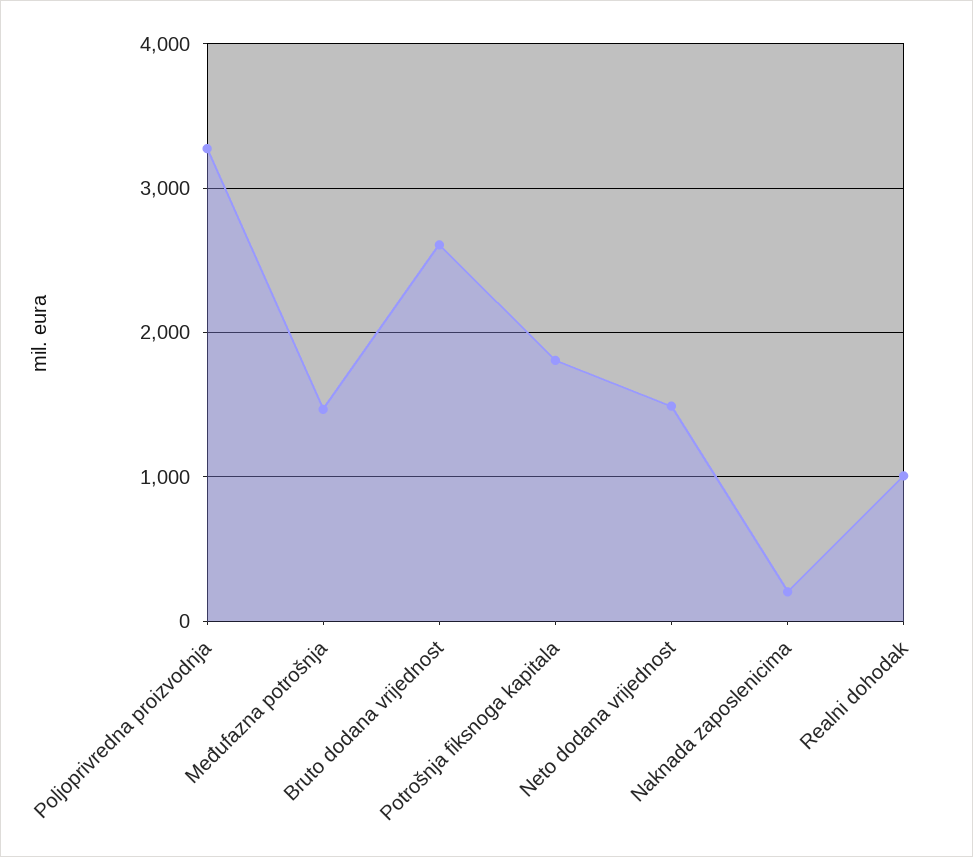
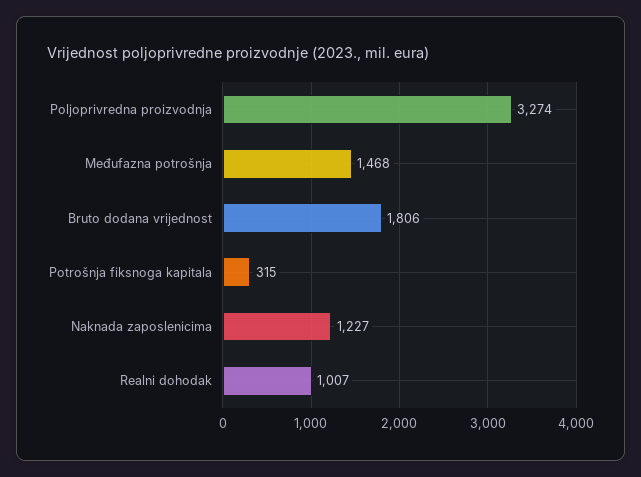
  {
    "Poljoprivredna proizvodnja": 3274,
    "Međufazna potrošnja": 1468,
-   "Bruto dodana vrijednost": 2600,
+   "Bruto dodana vrijednost": 1806,
-   "Potrošnja fiksnoga kapitala": 1800,
+   "Potrošnja fiksnoga kapitala": 315,
-   "Neto dodana vrijednost": 1500,
-   "Naknada zaposlenicima": 200,
+   "Naknada zaposlenicima": 1227,
    "Realni dohodak": 1007
  }

